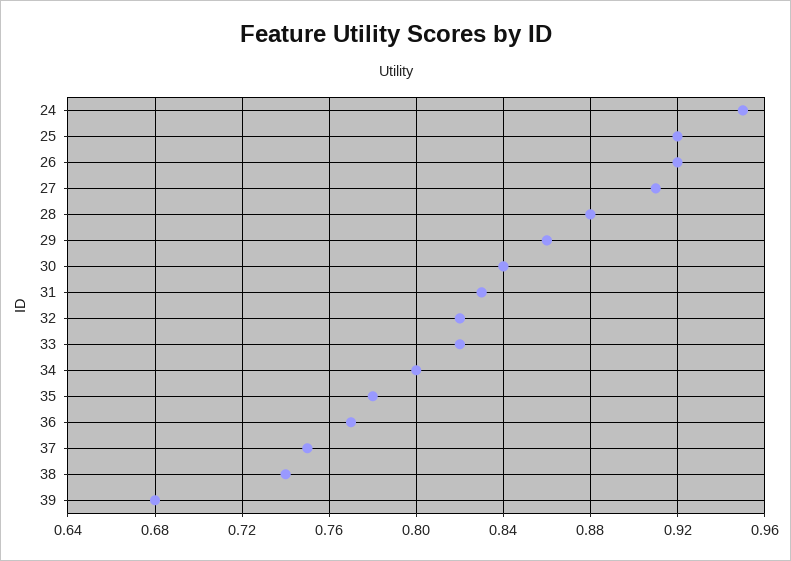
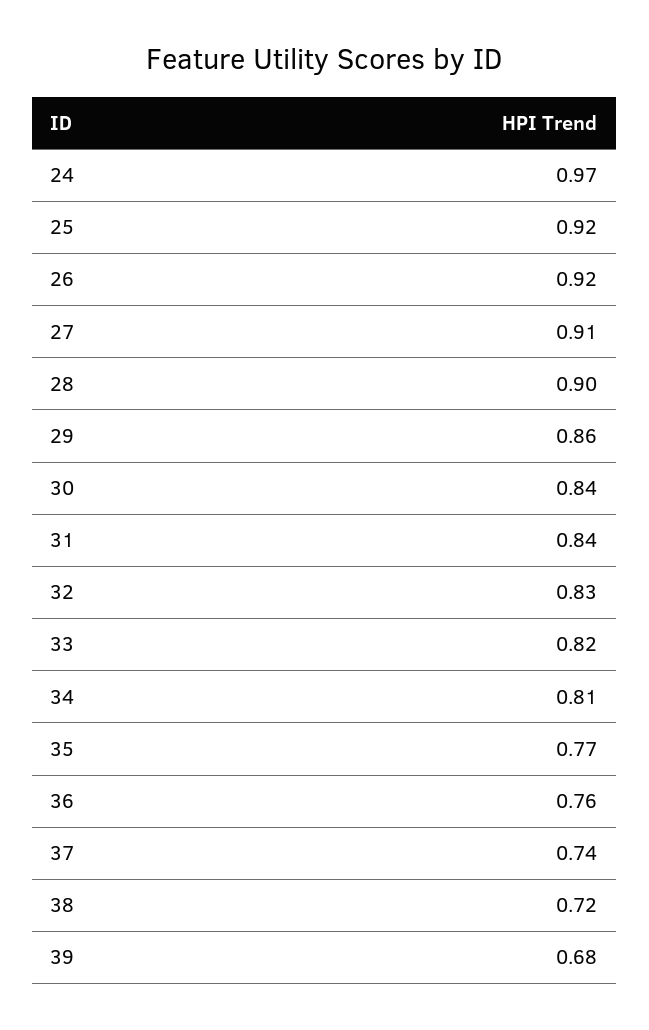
  {
-   "24": 0.95,
+   "24": 0.97,
    "25": 0.92,
    "26": 0.92,
    "27": 0.91,
-   "28": 0.88,
+   "28": 0.9,
    "29": 0.86,
    "30": 0.84,
-   "31": 0.83,
+   "31": 0.84,
-   "32": 0.82,
+   "32": 0.83,
    "33": 0.82,
-   "34": 0.8,
+   "34": 0.81,
-   "35": 0.78,
+   "35": 0.77,
-   "36": 0.77,
+   "36": 0.76,
-   "37": 0.75,
+   "37": 0.74,
-   "38": 0.74,
+   "38": 0.72,
    "39": 0.68
  }

